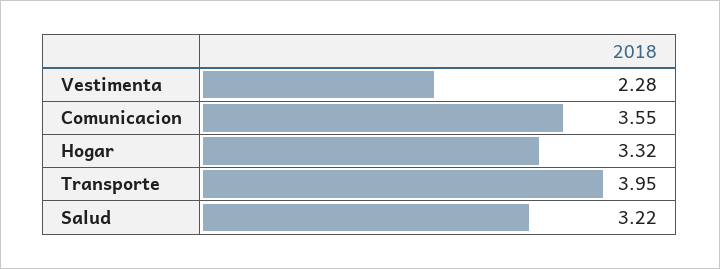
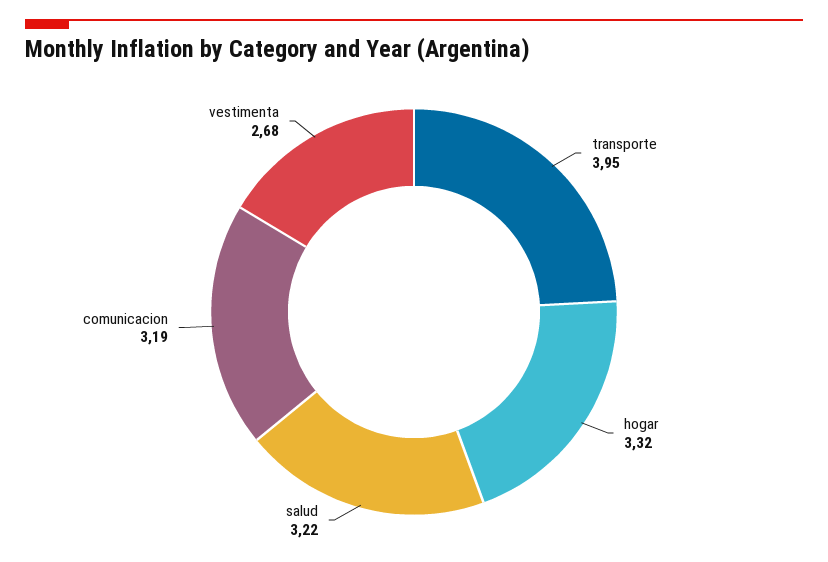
  {
-   "Vestimenta": 2.28,
+   "Vestimenta": 2.68,
-   "Comunicacion": 3.55,
+   "Comunicacion": 3.19,
    "Hogar": 3.32,
    "Transporte": 3.95,
    "Salud": 3.22
  }

